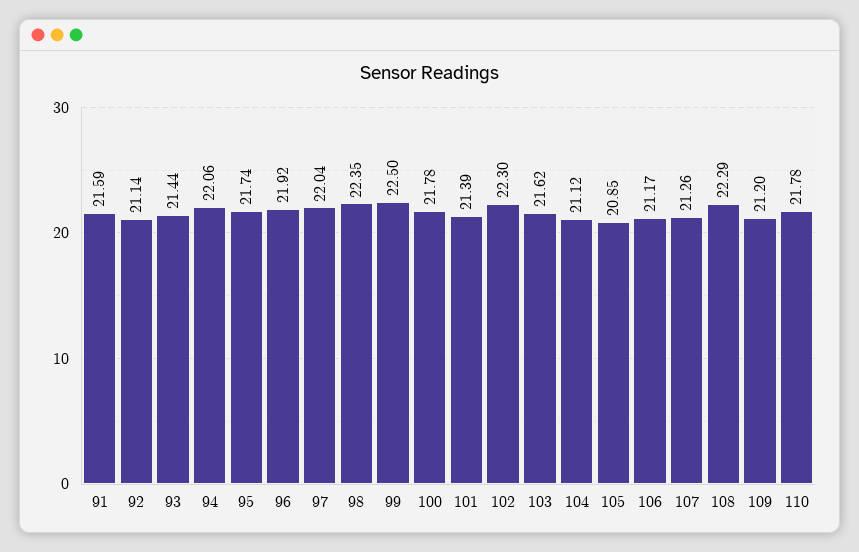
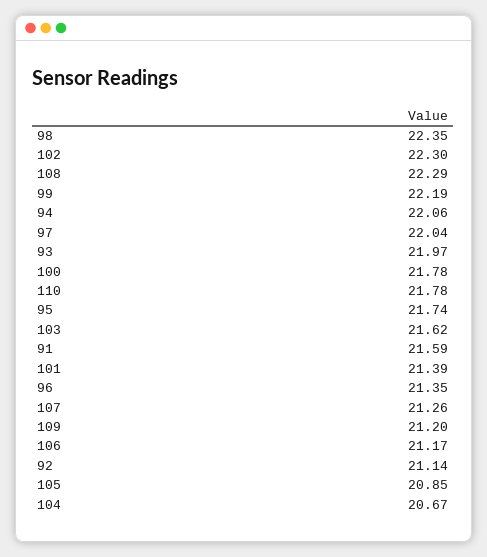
  {
    "91": 21.59,
    "92": 21.14,
-   "93": 21.44,
+   "93": 21.97,
    "94": 22.06,
    "95": 21.74,
-   "96": 21.92,
+   "96": 21.35,
    "97": 22.04,
    "98": 22.35,
-   "99": 22.5,
+   "99": 22.19,
    "100": 21.78,
    "101": 21.39,
    "102": 22.3,
    "103": 21.62,
-   "104": 21.12,
+   "104": 20.67,
    "105": 20.85,
    "106": 21.17,
    "107": 21.26,
    "108": 22.29,
    "109": 21.2,
    "110": 21.78
  }

